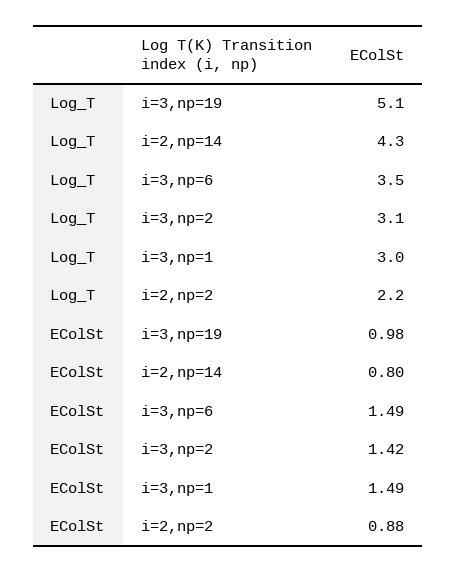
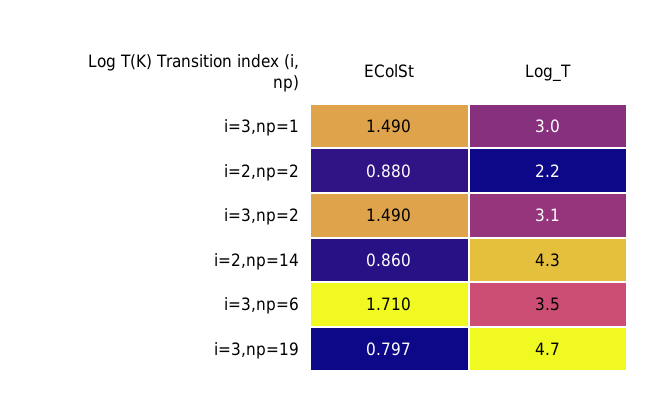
  {
    "Log_T": {
-     "i=3,np=19": 5.1,
+     "i=3,np=19": 4.7,
      "i=2,np=14": 4.3,
      "i=3,np=6": 3.5,
      "i=3,np=2": 3.1,
      "i=3,np=1": 3,
      "i=2,np=2": 2.2
    },
    "EColSt": {
-     "i=3,np=19": 0.98,
+     "i=3,np=19": 0.797,
-     "i=2,np=14": 0.8,
+     "i=2,np=14": 0.86,
-     "i=3,np=6": 1.49,
+     "i=3,np=6": 1.71,
-     "i=3,np=2": 1.42,
+     "i=3,np=2": 1.49,
      "i=3,np=1": 1.49,
      "i=2,np=2": 0.88
    }
  }

